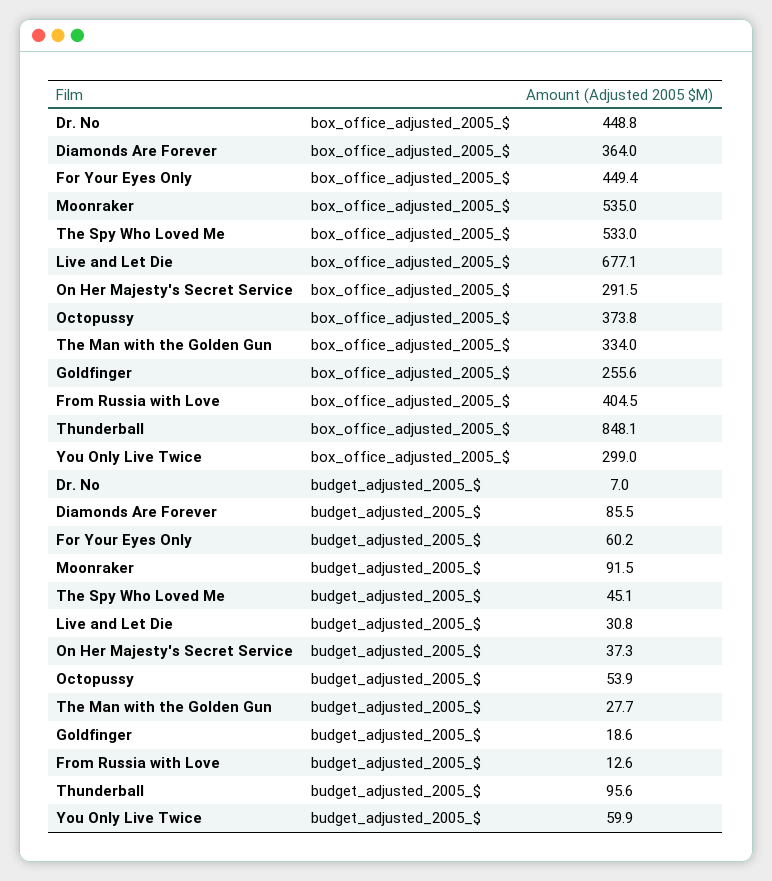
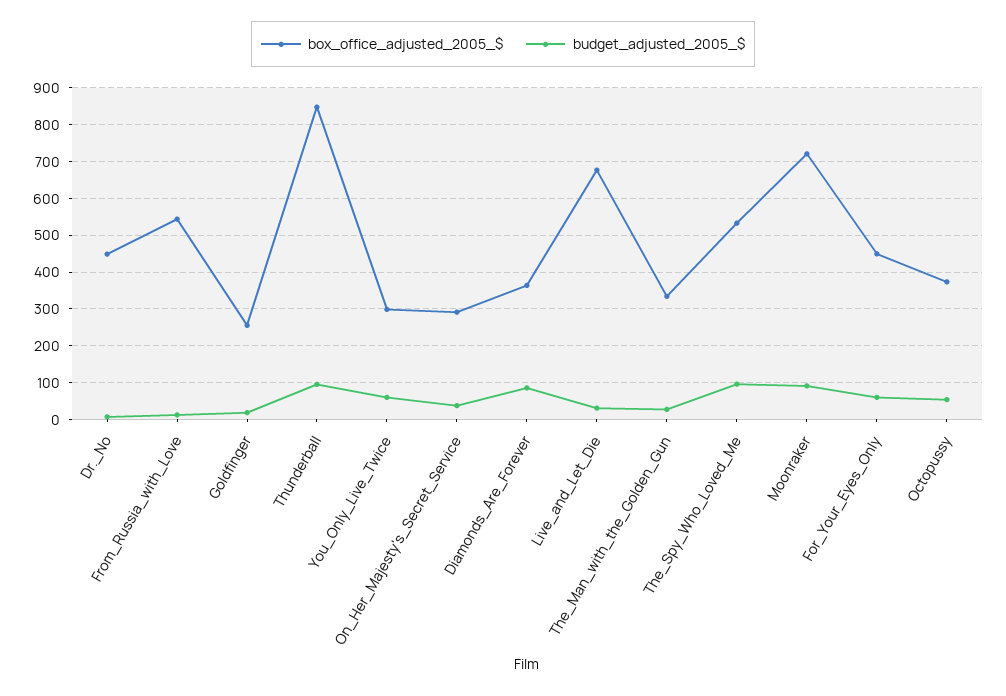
  {
    "box_office_adjusted_2005_$": {
      "Dr. No": 448.8,
      "Diamonds Are Forever": 364,
      "For Your Eyes Only": 449.4,
-     "Moonraker": 535,
+     "Moonraker": 720,
      "The Spy Who Loved Me": 533,
      "Live and Let Die": 677.1,
      "On Her Majesty's Secret Service": 291.5,
      "Octopussy": 373.8,
      "The Man with the Golden Gun": 334,
      "Goldfinger": 255.6,
-     "From Russia with Love": 404.5,
+     "From Russia with Love": 540,
      "Thunderball": 848.1,
      "You Only Live Twice": 299
    },
    "budget_adjusted_2005_$": {
      "Dr. No": 7,
      "Diamonds Are Forever": 85.5,
      "For Your Eyes Only": 60.2,
      "Moonraker": 91.5,
-     "The Spy Who Loved Me": 45.1,
+     "The Spy Who Loved Me": 100,
      "Live and Let Die": 30.8,
      "On Her Majesty's Secret Service": 37.3,
      "Octopussy": 53.9,
      "The Man with the Golden Gun": 27.7,
      "Goldfinger": 18.6,
      "From Russia with Love": 12.6,
      "Thunderball": 95.6,
      "You Only Live Twice": 59.9
    }
  }

